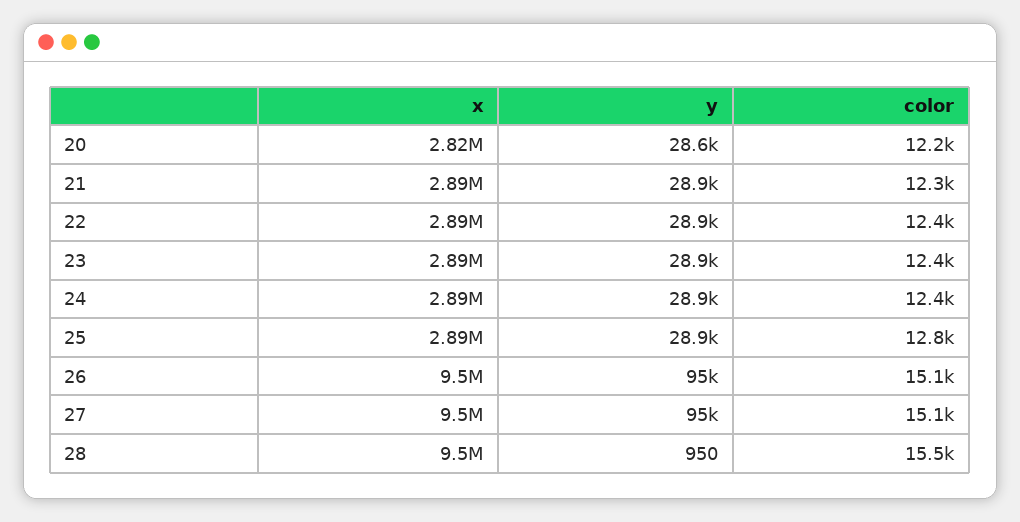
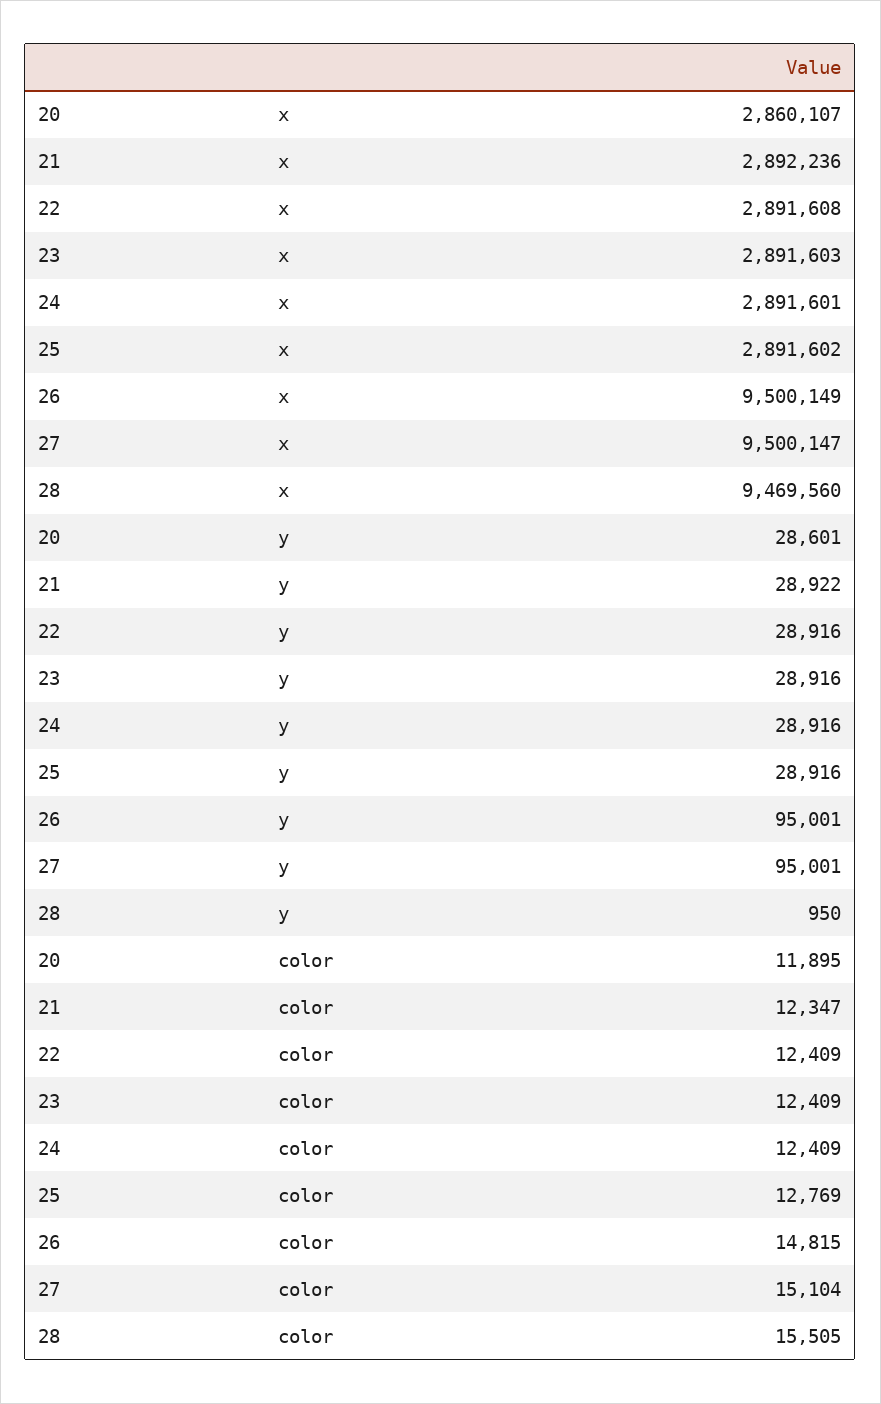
  {
    "x": {
-     "20": 2820000,
+     "20": 2860107,
      "21": 2892236,
      "22": 2891608,
      "23": 2891603,
      "24": 2891601,
      "25": 2891602,
      "26": 9500149,
      "27": 9500147,
-     "28": 9500000
+     "28": 9469560
    },
    "y": {
      "20": 28601,
      "21": 28922,
      "22": 28916,
      "23": 28916,
      "24": 28916,
      "25": 28916,
      "26": 95001,
      "27": 95001,
      "28": 950
    },
    "color": {
-     "20": 12200,
+     "20": 11895,
      "21": 12347,
      "22": 12409,
      "23": 12409,
      "24": 12409,
      "25": 12769,
-     "26": 15100,
+     "26": 14815,
      "27": 15104,
      "28": 15505
    }
  }

